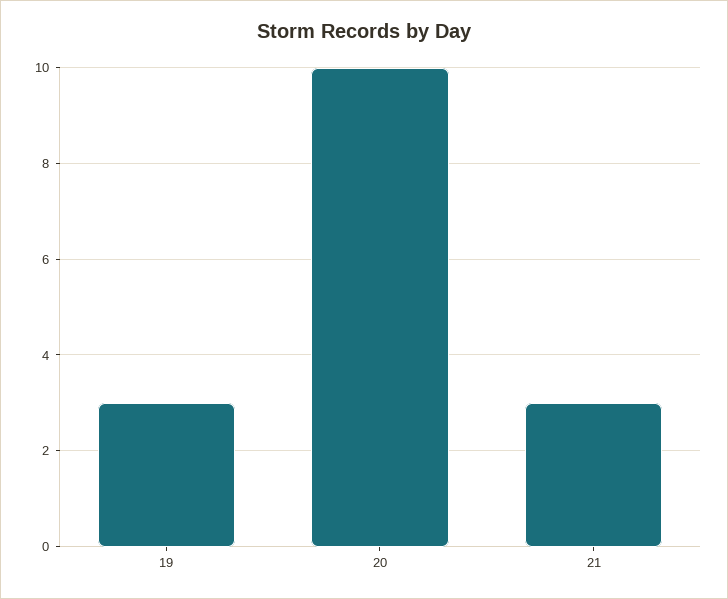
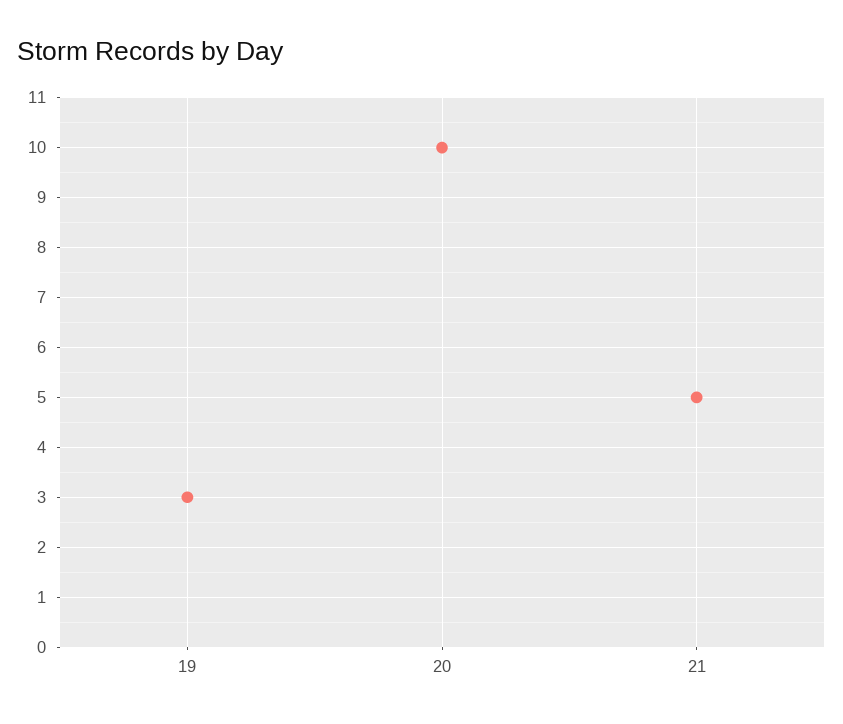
  {
    "19": 3,
    "20": 10,
-   "21": 3
+   "21": 5
  }

